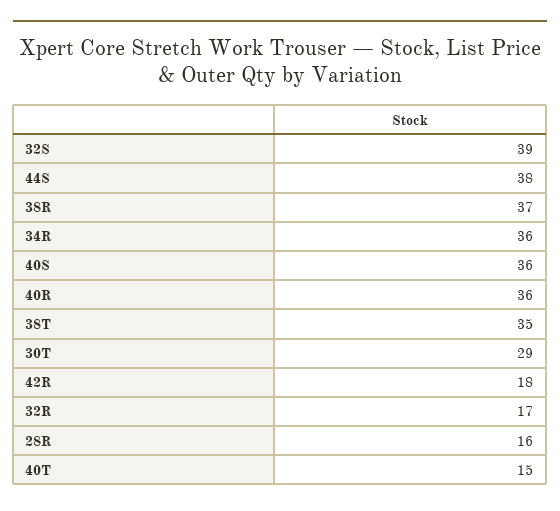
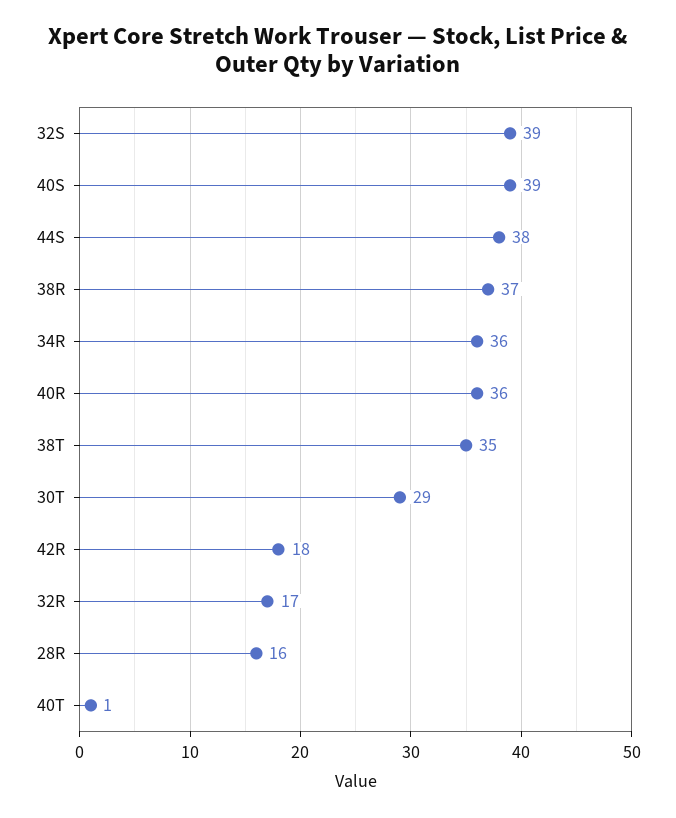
  {
    "32S": 39,
    "44S": 38,
    "38R": 37,
    "34R": 36,
-   "40S": 36,
+   "40S": 39,
    "40R": 36,
    "38T": 35,
    "30T": 29,
    "42R": 18,
    "32R": 17,
    "28R": 16,
-   "40T": 15
+   "40T": 1
  }

